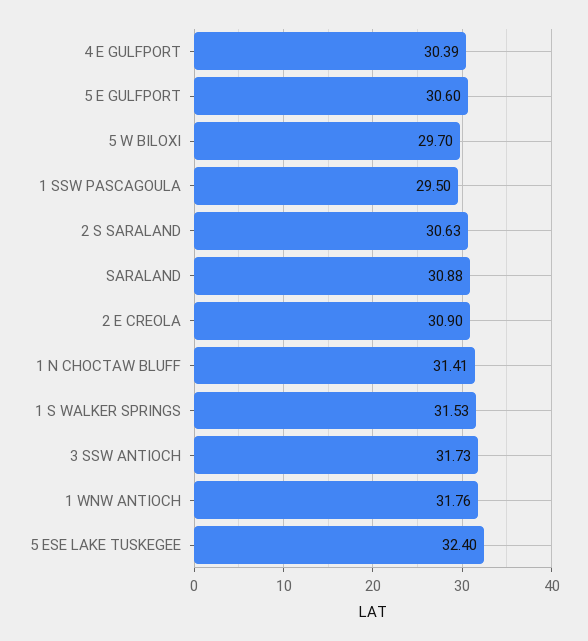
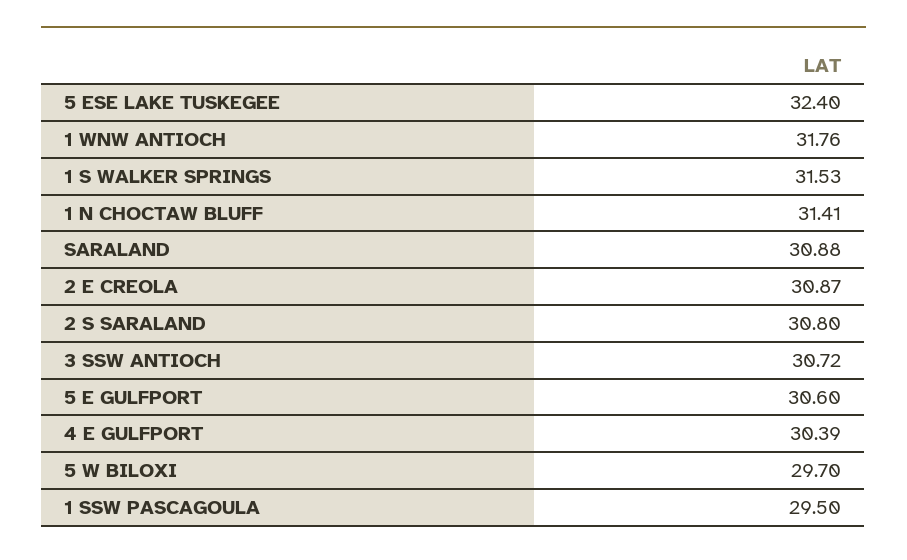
  {
    "4 E GULFPORT": 30.39,
    "5 E GULFPORT": 30.6,
    "5 W BILOXI": 29.7,
    "1 SSW PASCAGOULA": 29.5,
-   "2 S SARALAND": 30.63,
+   "2 S SARALAND": 30.8,
    "SARALAND": 30.88,
-   "2 E CREOLA": 30.9,
+   "2 E CREOLA": 30.87,
    "1 N CHOCTAW BLUFF": 31.41,
    "1 S WALKER SPRINGS": 31.53,
-   "3 SSW ANTIOCH": 31.73,
+   "3 SSW ANTIOCH": 30.72,
    "1 WNW ANTIOCH": 31.76,
    "5 ESE LAKE TUSKEGEE": 32.4
  }

